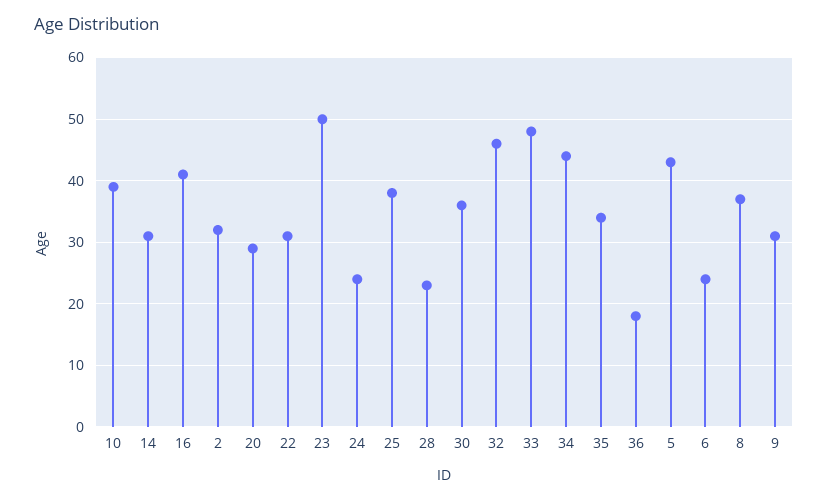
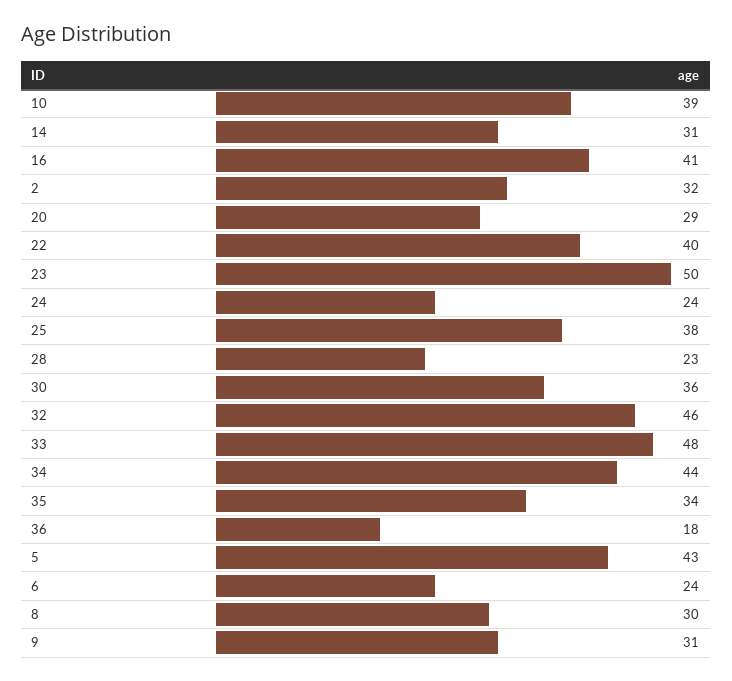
  {
    "10": 39,
    "14": 31,
    "16": 41,
    "2": 32,
    "20": 29,
-   "22": 31,
+   "22": 40,
    "23": 50,
    "24": 24,
    "25": 38,
    "28": 23,
    "30": 36,
    "32": 46,
    "33": 48,
    "34": 44,
    "35": 34,
    "36": 18,
    "5": 43,
    "6": 24,
-   "8": 37,
+   "8": 30,
    "9": 31
  }

